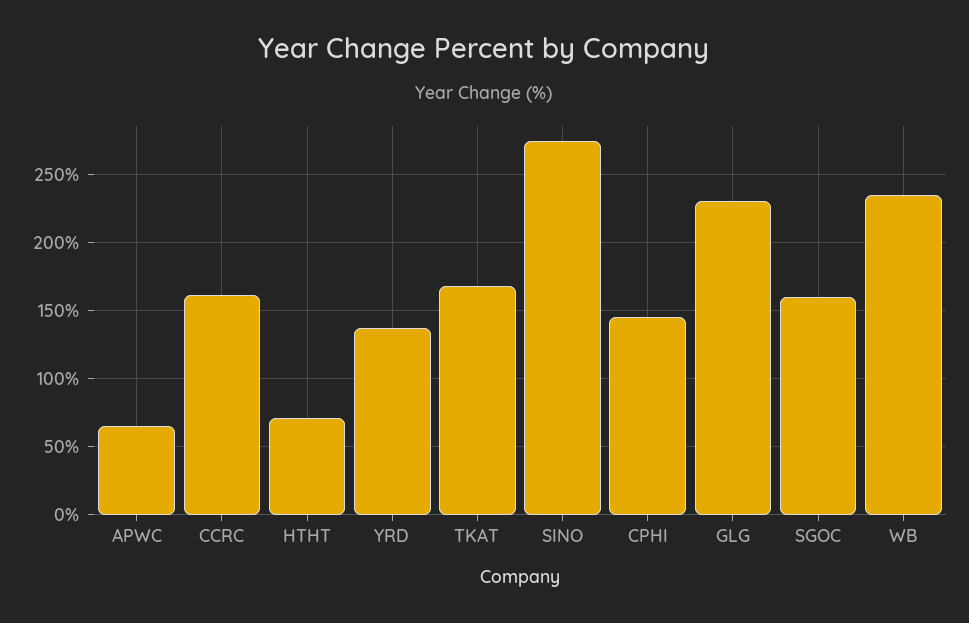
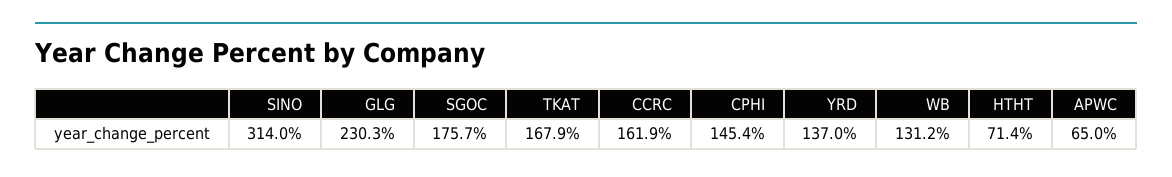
  {
    "APWC": 65,
    "CCRC": 161.9,
    "HTHT": 71.4,
    "YRD": 137,
    "TKAT": 167.9,
-   "SINO": 275,
+   "SINO": 314,
    "CPHI": 145.4,
    "GLG": 230.3,
-   "SGOC": 160,
+   "SGOC": 175.7,
-   "WB": 235
+   "WB": 131.2
  }

